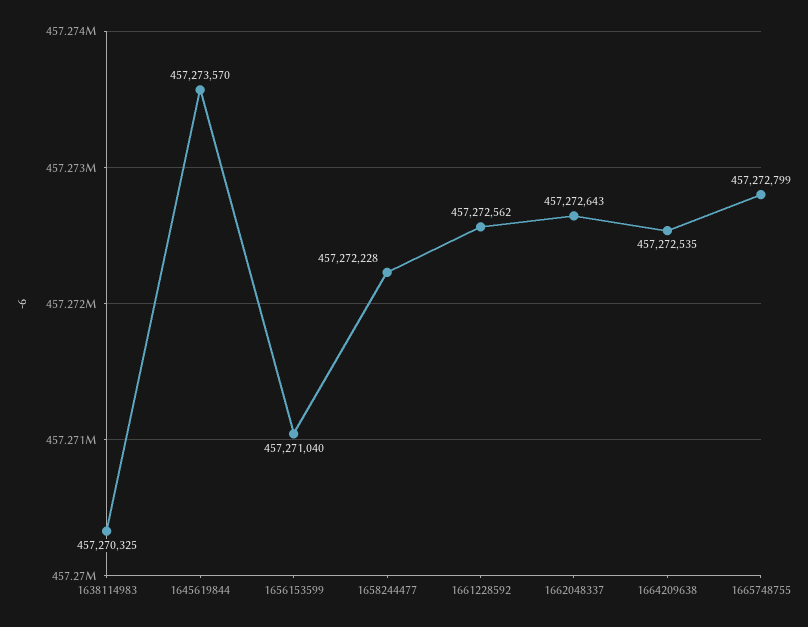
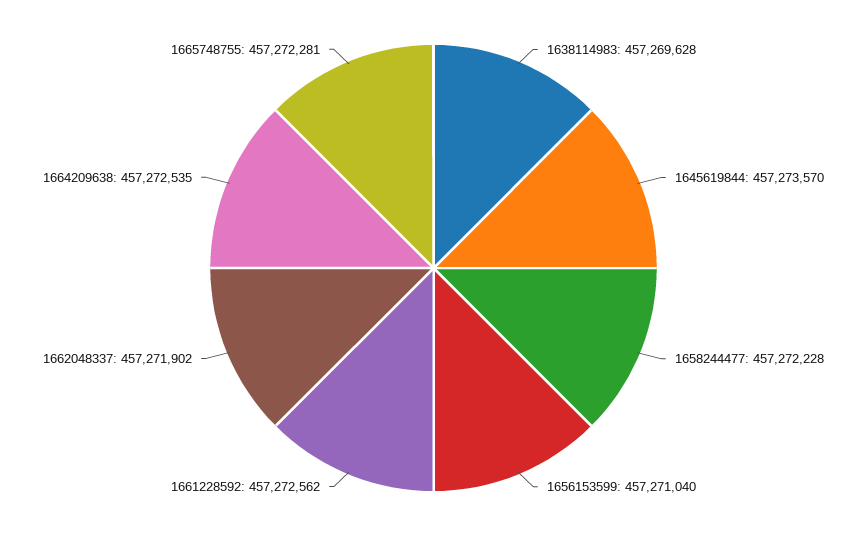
  {
-   "1638114983": 457270325,
+   "1638114983": 457269628,
    "1645619844": 457273570,
    "1656153599": 457271040,
    "1658244477": 457272228,
    "1661228592": 457272562,
-   "1662048337": 457272643,
+   "1662048337": 457271902,
    "1664209638": 457272535,
-   "1665748755": 457272799
+   "1665748755": 457272281
  }

